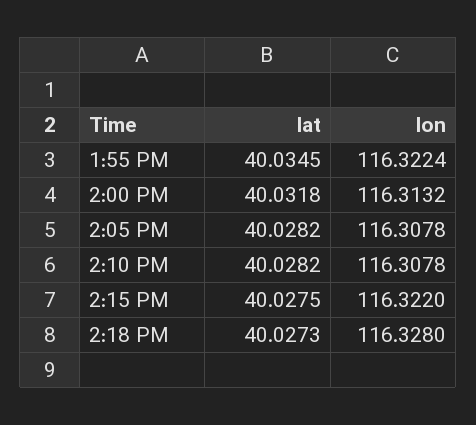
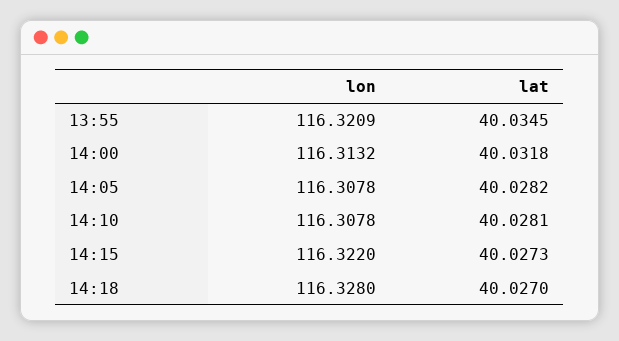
  {
    "lat": {
      "1:55 PM": 40.0345,
      "2:00 PM": 40.0318,
      "2:05 PM": 40.0282,
-     "2:10 PM": 40.0282,
+     "2:10 PM": 40.0281,
-     "2:15 PM": 40.0275,
+     "2:15 PM": 40.0273,
-     "2:18 PM": 40.0273
+     "2:18 PM": 40.027
    },
    "lon": {
-     "1:55 PM": 116.3224,
+     "1:55 PM": 116.3209,
      "2:00 PM": 116.3132,
      "2:05 PM": 116.3078,
      "2:10 PM": 116.3078,
      "2:15 PM": 116.322,
      "2:18 PM": 116.328
    }
  }

